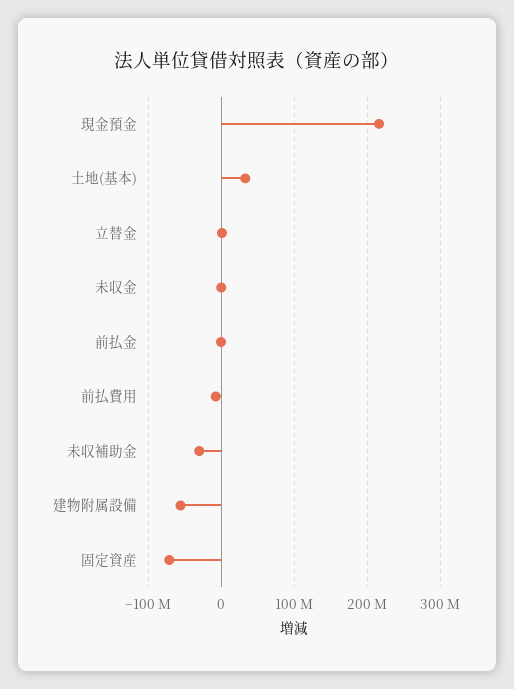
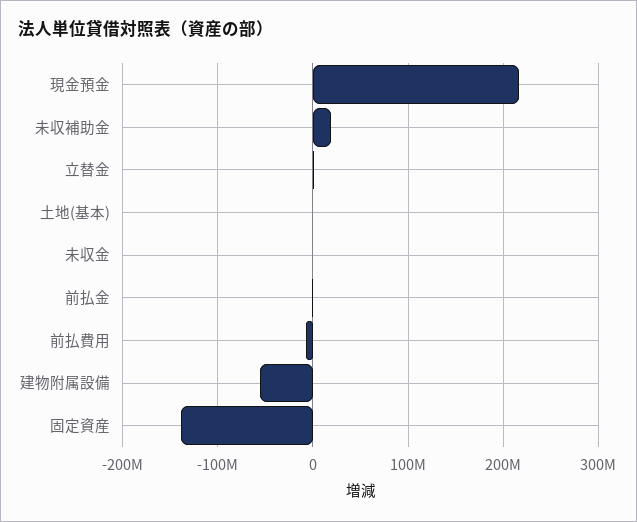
  {
    "現金預金": 220000000,
-   "土地(基本)": 30000000,
+   "土地(基本)": 0,
    "立替金": 0,
    "未収金": 0,
    "前払金": 0,
    "前払費用": -10000000,
-   "未収補助金": -30000000,
+   "未収補助金": 20000000,
    "建物附属設備": -60000000,
-   "固定資産": -70000000
+   "固定資産": -140000000
  }

